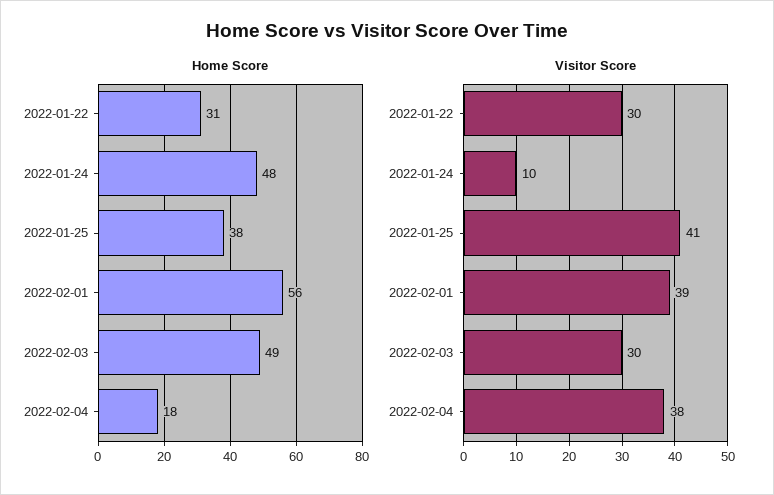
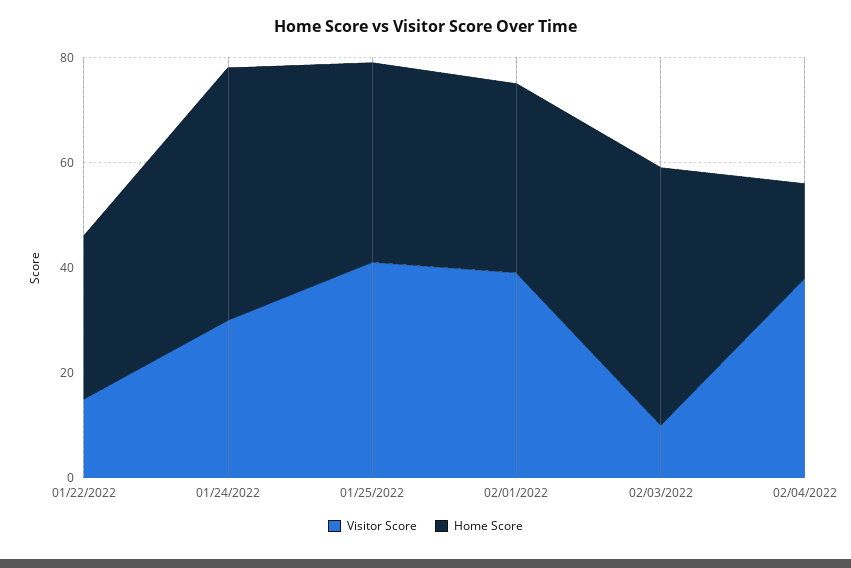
  {
    "Home Score": {
      "2022-01-22": 31,
      "2022-01-24": 48,
      "2022-01-25": 38,
-     "2022-02-01": 56,
+     "2022-02-01": 35,
      "2022-02-03": 49,
      "2022-02-04": 18
    },
    "Visitor Score": {
-     "2022-01-22": 30,
+     "2022-01-22": 15,
-     "2022-01-24": 10,
+     "2022-01-24": 30,
      "2022-01-25": 41,
      "2022-02-01": 39,
-     "2022-02-03": 30,
+     "2022-02-03": 10,
      "2022-02-04": 38
    }
  }

